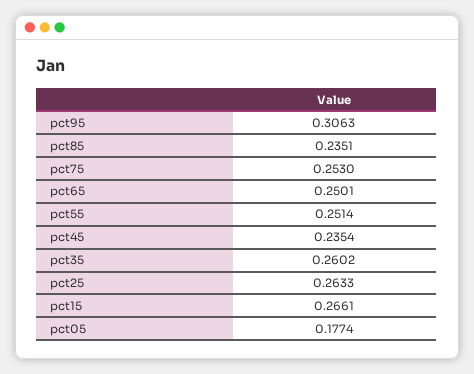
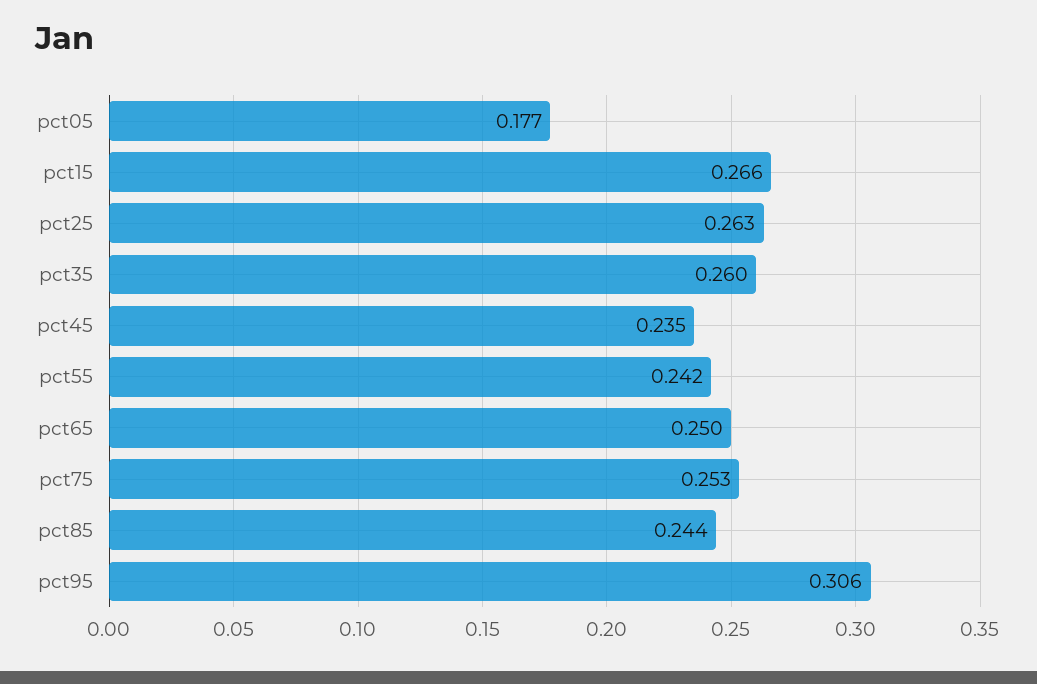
  {
    "pct95": 0.3063,
-   "pct85": 0.2351,
+   "pct85": 0.244,
    "pct75": 0.253,
    "pct65": 0.2501,
-   "pct55": 0.2514,
+   "pct55": 0.242,
    "pct45": 0.2354,
    "pct35": 0.2602,
    "pct25": 0.2633,
    "pct15": 0.2661,
    "pct05": 0.1774
  }

